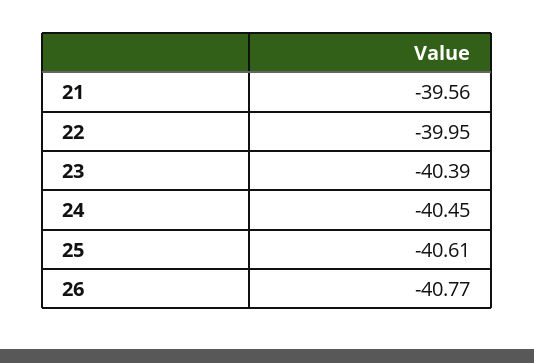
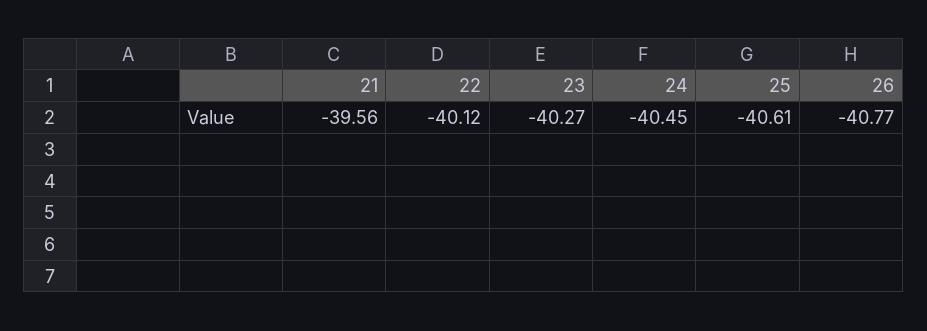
  {
    "21": -39.56,
-   "22": -39.95,
+   "22": -40.12,
-   "23": -40.39,
+   "23": -40.27,
    "24": -40.45,
    "25": -40.61,
    "26": -40.77
  }

